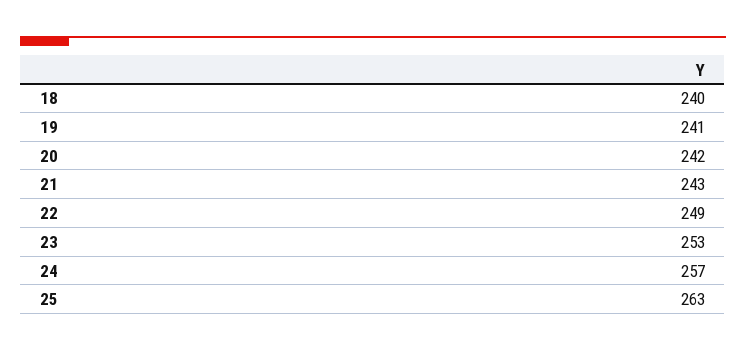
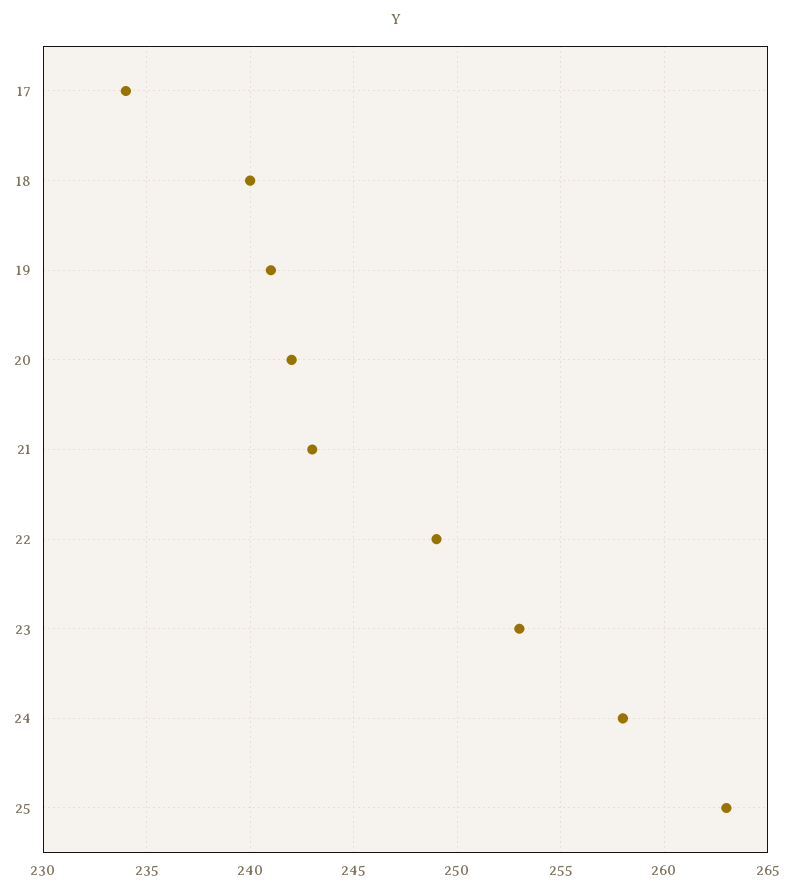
  {
    "18": 240,
    "19": 241,
    "20": 242,
    "21": 243,
    "22": 249,
    "23": 253,
-   "24": 257,
+   "24": 258,
-   "25": 263
+   "25": 263,
+   "17": 234
  }

